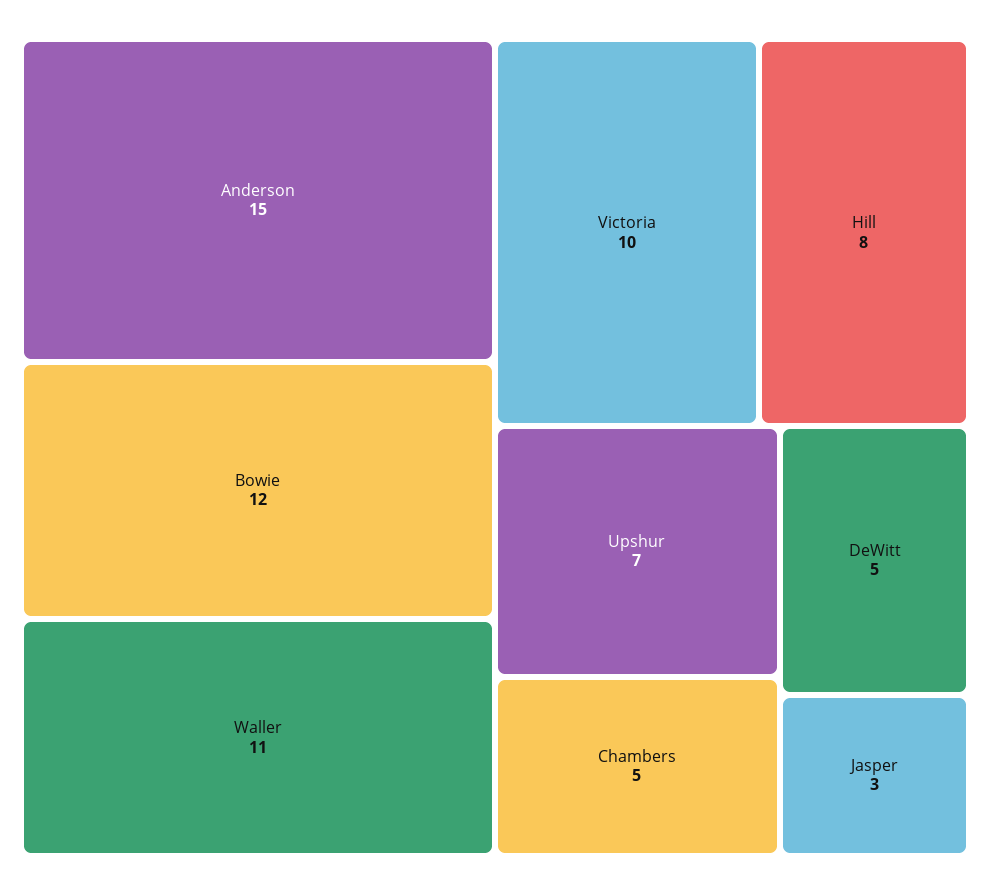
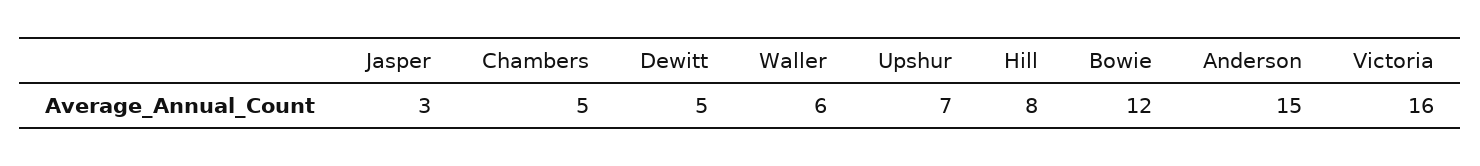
  {
    "Anderson": 15,
    "Bowie": 12,
-   "Waller": 11,
+   "Waller": 6,
-   "Victoria": 10,
+   "Victoria": 16,
    "Hill": 8,
    "Upshur": 7,
    "Chambers": 5,
    "DeWitt": 5,
    "Jasper": 3
  }

